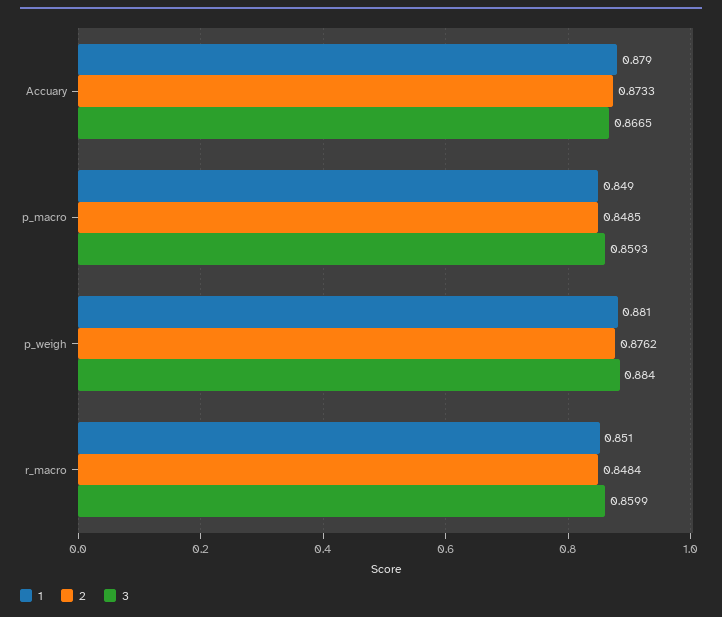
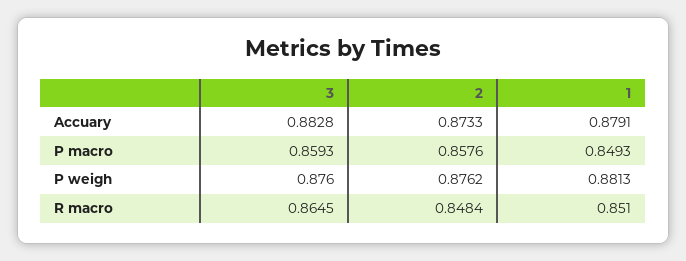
  {
    "1": {
      "Accuary": 0.8791,
      "p_macro": 0.8493,
      "p_weigh": 0.8813,
      "r_macro": 0.851
    },
    "2": {
      "Accuary": 0.8733,
-     "p_macro": 0.8485,
+     "p_macro": 0.8576,
      "p_weigh": 0.8762,
      "r_macro": 0.8484
    },
    "3": {
-     "Accuary": 0.8665,
+     "Accuary": 0.8828,
      "p_macro": 0.8593,
-     "p_weigh": 0.884,
+     "p_weigh": 0.876,
-     "r_macro": 0.8599
+     "r_macro": 0.8645
    }
  }

